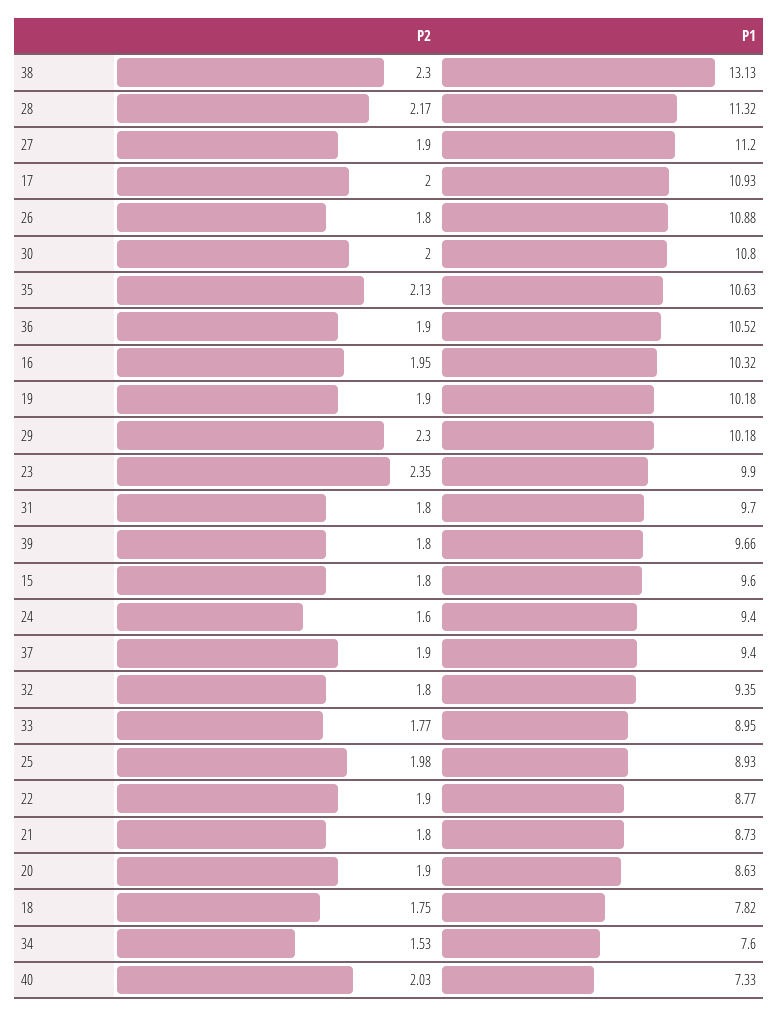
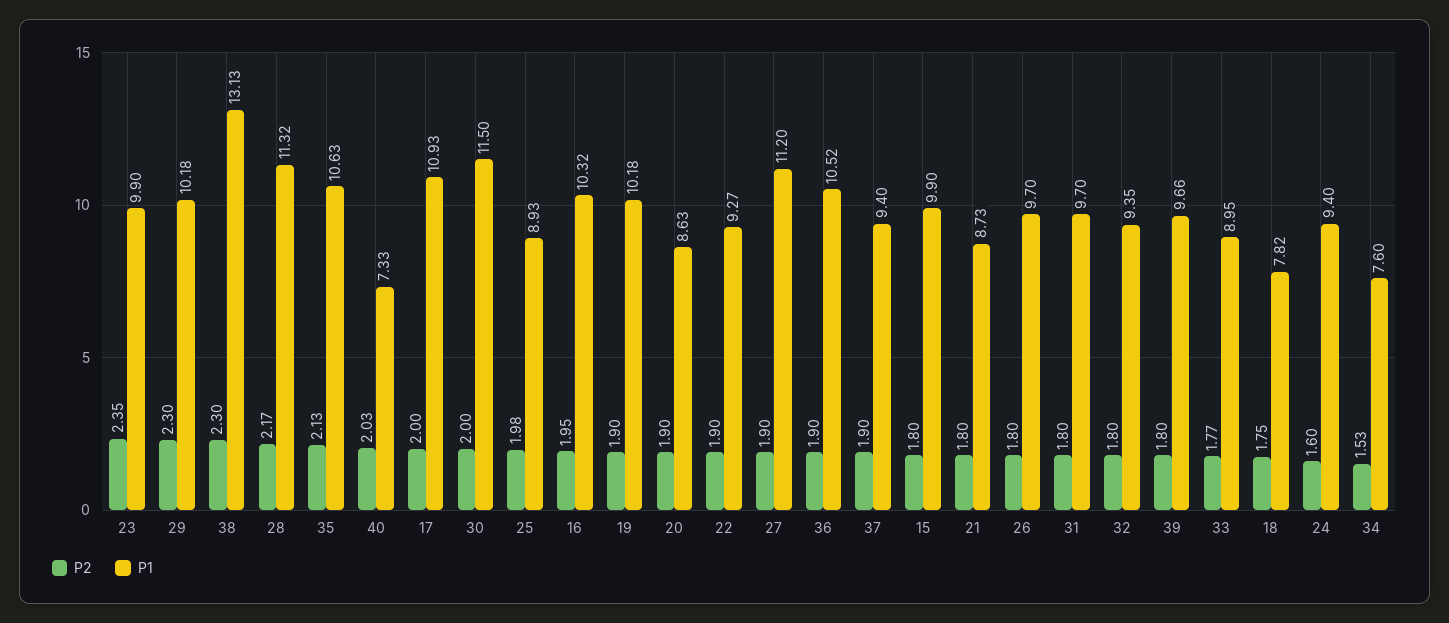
  {
    "P2": {
      "38": 2.3,
      "28": 2.17,
      "27": 1.9,
      "17": 2,
      "26": 1.8,
      "30": 2,
      "35": 2.13,
      "36": 1.9,
      "16": 1.95,
      "19": 1.9,
      "29": 2.3,
      "23": 2.35,
      "31": 1.8,
      "39": 1.8,
      "15": 1.8,
      "24": 1.6,
      "37": 1.9,
      "32": 1.8,
      "33": 1.77,
      "25": 1.98,
      "22": 1.9,
      "21": 1.8,
      "20": 1.9,
      "18": 1.75,
      "34": 1.53,
      "40": 2.03
    },
    "P1": {
      "38": 13.13,
      "28": 11.32,
      "27": 11.2,
      "17": 10.93,
-     "26": 10.88,
+     "26": 9.7,
-     "30": 10.8,
+     "30": 11.5,
      "35": 10.63,
      "36": 10.52,
      "16": 10.32,
      "19": 10.18,
      "29": 10.18,
      "23": 9.9,
      "31": 9.7,
      "39": 9.66,
-     "15": 9.6,
+     "15": 9.9,
      "24": 9.4,
      "37": 9.4,
      "32": 9.35,
      "33": 8.95,
      "25": 8.93,
-     "22": 8.77,
+     "22": 9.27,
      "21": 8.73,
      "20": 8.63,
      "18": 7.82,
      "34": 7.6,
      "40": 7.33
    }
  }

